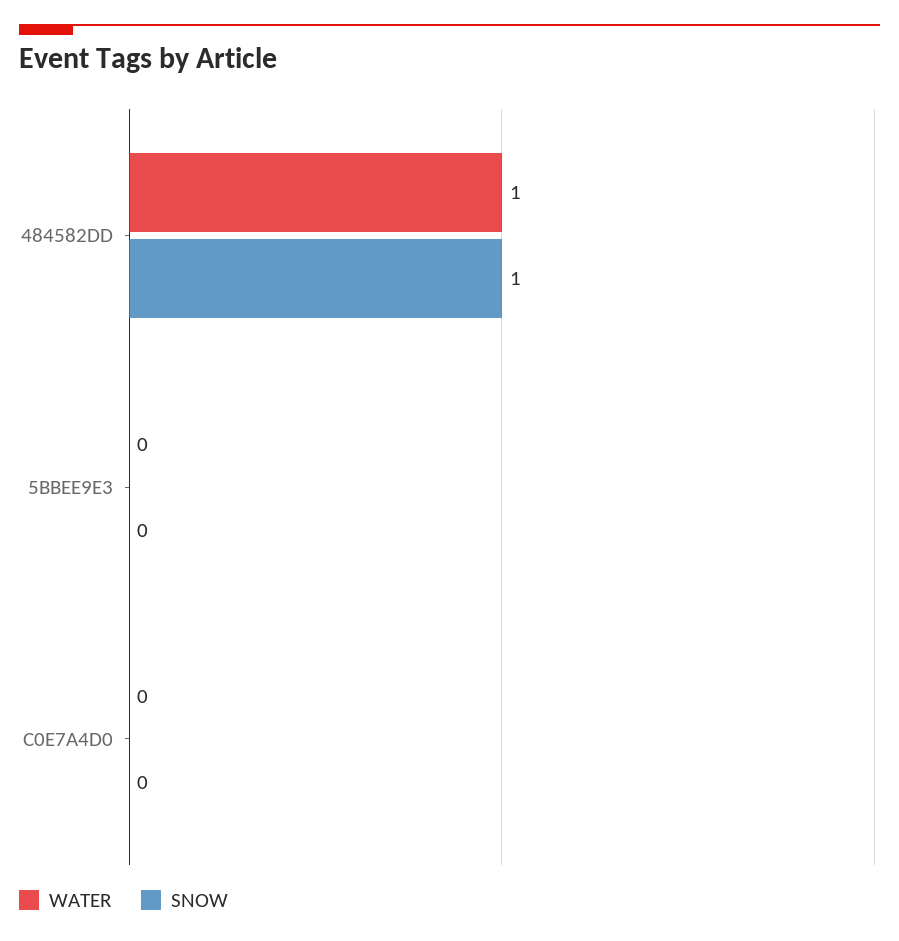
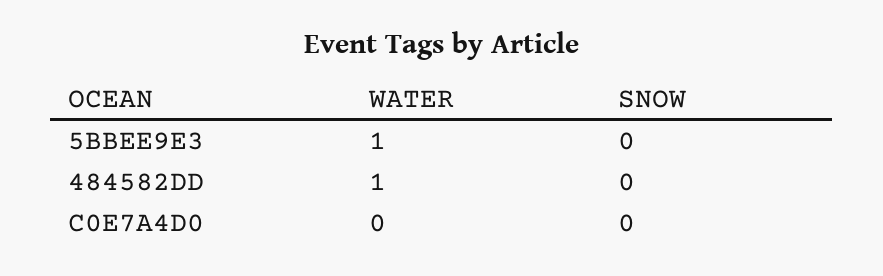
  {
    "WATER": {
      "484582DD": 1,
-     "5BBEE9E3": 0,
+     "5BBEE9E3": 1,
      "C0E7A4D0": 0
    },
    "SNOW": {
-     "484582DD": 1,
+     "484582DD": 0,
      "5BBEE9E3": 0,
      "C0E7A4D0": 0
    }
  }

